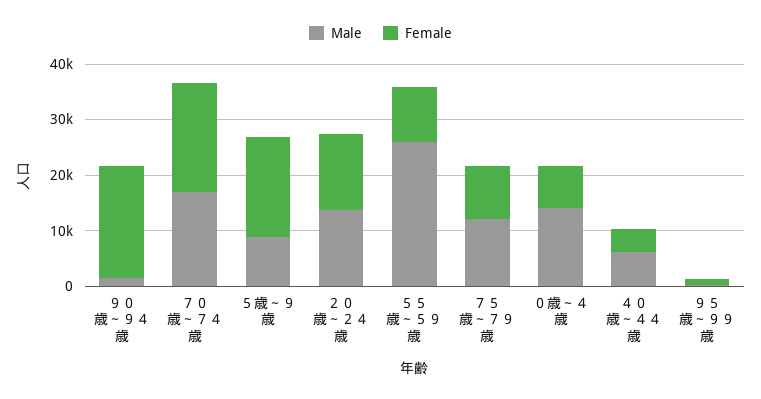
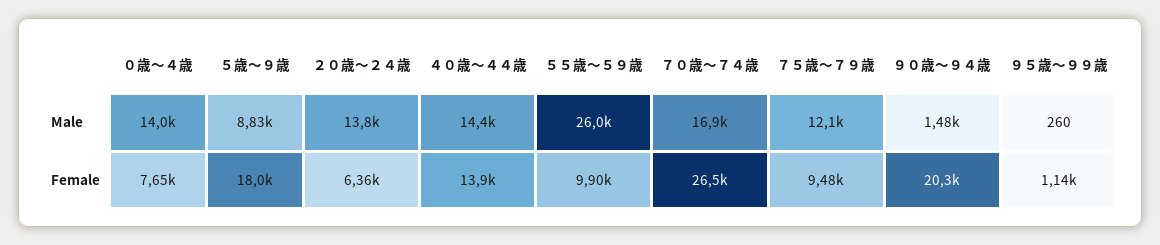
  {
    "Male": {
      "９０歳～９４歳": 1480,
      "７０歳～７４歳": 16900,
      "５歳～９歳": 8830,
      "２０歳～２４歳": 13800,
      "５５歳～５９歳": 26000,
      "７５歳～７９歳": 12100,
      "０歳～４歳": 14000,
-     "４０歳～４４歳": 6000,
+     "４０歳～４４歳": 14400,
      "９５歳～９９歳": 260
    },
    "Female": {
      "９０歳～９４歳": 20300,
-     "７０歳～７４歳": 20000,
+     "７０歳～７４歳": 26500,
      "５歳～９歳": 18000,
-     "２０歳～２４歳": 14000,
+     "２０歳～２４歳": 6360,
      "５５歳～５９歳": 9900,
      "７５歳～７９歳": 9480,
      "０歳～４歳": 7650,
-     "４０歳～４４歳": 4000,
+     "４０歳～４４歳": 13900,
      "９５歳～９９歳": 1140
    }
  }

